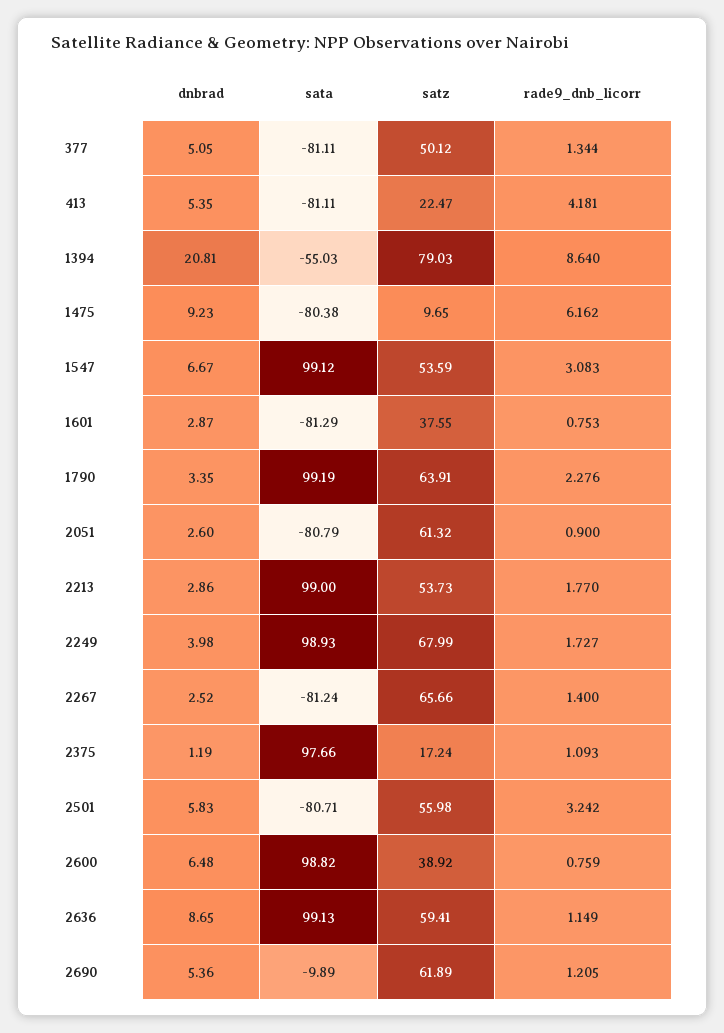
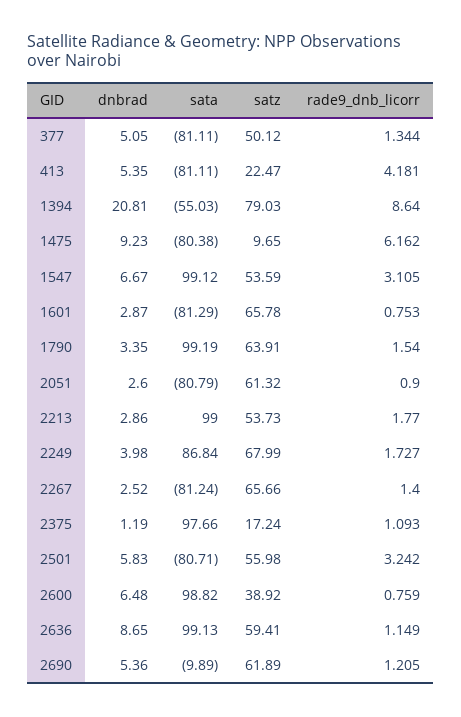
  {
    "dnbrad": {
      "377": 5.05,
      "413": 5.35,
      "1394": 20.81,
      "1475": 9.23,
      "1547": 6.67,
      "1601": 2.87,
      "1790": 3.35,
      "2051": 2.6,
      "2213": 2.86,
      "2249": 3.98,
      "2267": 2.52,
      "2375": 1.19,
      "2501": 5.83,
      "2600": 6.48,
      "2636": 8.65,
      "2690": 5.36
    },
    "sata": {
      "377": -81.11,
      "413": -81.11,
      "1394": -55.03,
      "1475": -80.38,
      "1547": 99.12,
      "1601": -81.29,
      "1790": 99.19,
      "2051": -80.79,
      "2213": 99,
-     "2249": 98.93,
+     "2249": 86.84,
      "2267": -81.24,
      "2375": 97.66,
      "2501": -80.71,
      "2600": 98.82,
      "2636": 99.13,
      "2690": -9.89
    },
    "satz": {
      "377": 50.12,
      "413": 22.47,
      "1394": 79.03,
      "1475": 9.65,
      "1547": 53.59,
-     "1601": 37.55,
+     "1601": 65.78,
      "1790": 63.91,
      "2051": 61.32,
      "2213": 53.73,
      "2249": 67.99,
      "2267": 65.66,
      "2375": 17.24,
      "2501": 55.98,
      "2600": 38.92,
      "2636": 59.41,
      "2690": 61.89
    },
    "rade9_dnb_licorr": {
      "377": 1.344,
      "413": 4.181,
      "1394": 8.64,
      "1475": 6.162,
-     "1547": 3.083,
+     "1547": 3.105,
      "1601": 0.753,
-     "1790": 2.276,
+     "1790": 1.54,
      "2051": 0.9,
      "2213": 1.77,
      "2249": 1.727,
      "2267": 1.4,
      "2375": 1.093,
      "2501": 3.242,
      "2600": 0.759,
      "2636": 1.149,
      "2690": 1.205
    }
  }

